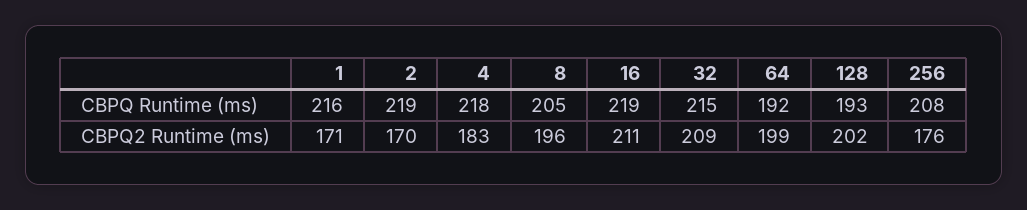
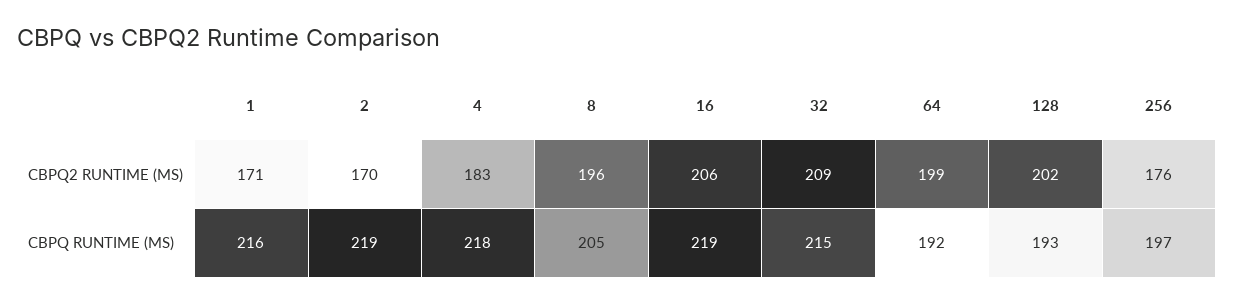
  {
    "1": {
      "CBPQ Runtime (ms)": 216,
      "CBPQ2 Runtime (ms)": 171
    },
    "2": {
      "CBPQ Runtime (ms)": 219,
      "CBPQ2 Runtime (ms)": 170
    },
    "4": {
      "CBPQ Runtime (ms)": 218,
      "CBPQ2 Runtime (ms)": 183
    },
    "8": {
      "CBPQ Runtime (ms)": 205,
      "CBPQ2 Runtime (ms)": 196
    },
    "16": {
      "CBPQ Runtime (ms)": 219,
-     "CBPQ2 Runtime (ms)": 211
+     "CBPQ2 Runtime (ms)": 206
    },
    "32": {
      "CBPQ Runtime (ms)": 215,
      "CBPQ2 Runtime (ms)": 209
    },
    "64": {
      "CBPQ Runtime (ms)": 192,
      "CBPQ2 Runtime (ms)": 199
    },
    "128": {
      "CBPQ Runtime (ms)": 193,
      "CBPQ2 Runtime (ms)": 202
    },
    "256": {
-     "CBPQ Runtime (ms)": 208,
+     "CBPQ Runtime (ms)": 197,
      "CBPQ2 Runtime (ms)": 176
    }
  }

